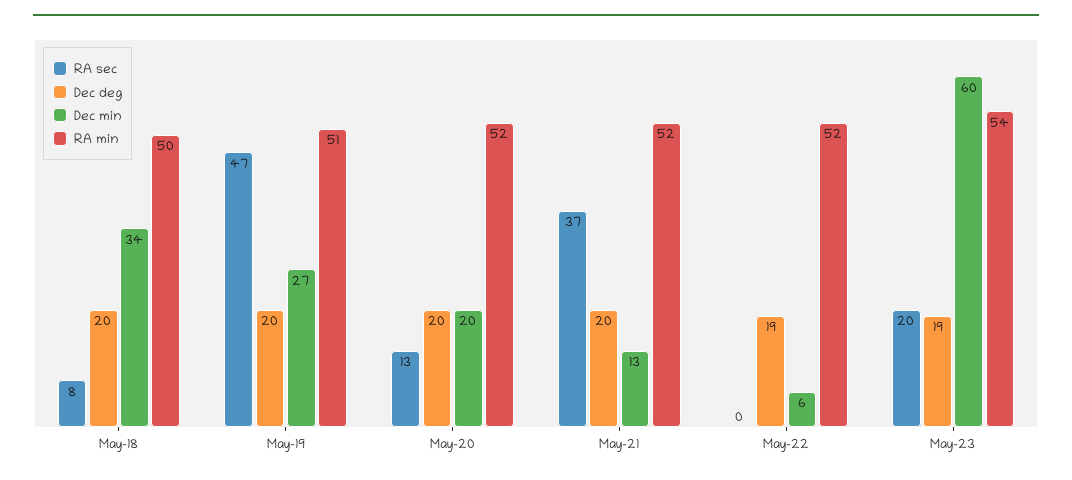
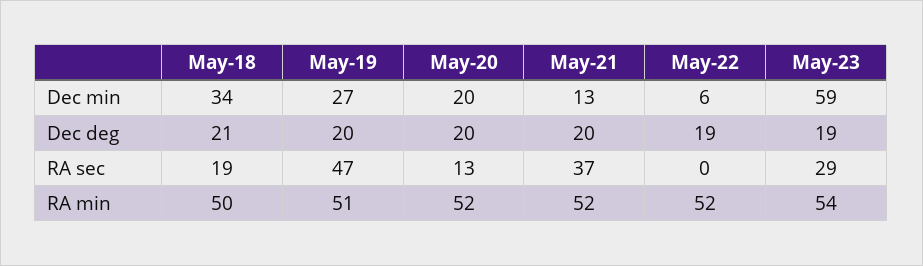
  {
    "RA sec": {
-     "May-18": 8,
+     "May-18": 19,
      "May-19": 47,
      "May-20": 13,
      "May-21": 37,
      "May-22": 0,
-     "May-23": 20
+     "May-23": 29
    },
    "Dec deg": {
-     "May-18": 20,
+     "May-18": 21,
      "May-19": 20,
      "May-20": 20,
      "May-21": 20,
      "May-22": 19,
      "May-23": 19
    },
    "Dec min": {
      "May-18": 34,
      "May-19": 27,
      "May-20": 20,
      "May-21": 13,
      "May-22": 6,
-     "May-23": 60
+     "May-23": 59
    },
    "RA min": {
      "May-18": 50,
      "May-19": 51,
      "May-20": 52,
      "May-21": 52,
      "May-22": 52,
      "May-23": 54
    }
  }

